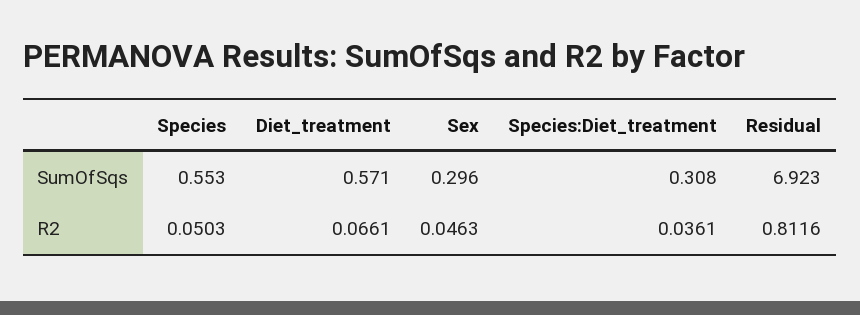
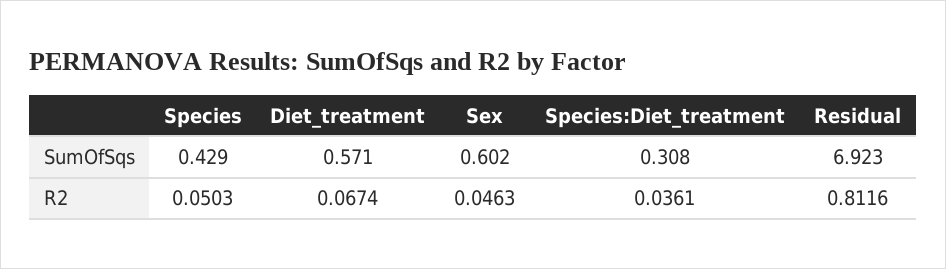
  {
    "Species": {
-     "SumOfSqs": 0.553,
+     "SumOfSqs": 0.429,
      "R2": 0.0503
    },
    "Diet_treatment": {
      "SumOfSqs": 0.571,
-     "R2": 0.0661
+     "R2": 0.0674
    },
    "Sex": {
-     "SumOfSqs": 0.296,
+     "SumOfSqs": 0.602,
      "R2": 0.0463
    },
    "Species:Diet_treatment": {
      "SumOfSqs": 0.308,
      "R2": 0.0361
    },
    "Residual": {
      "SumOfSqs": 6.923,
      "R2": 0.8116
    }
  }

